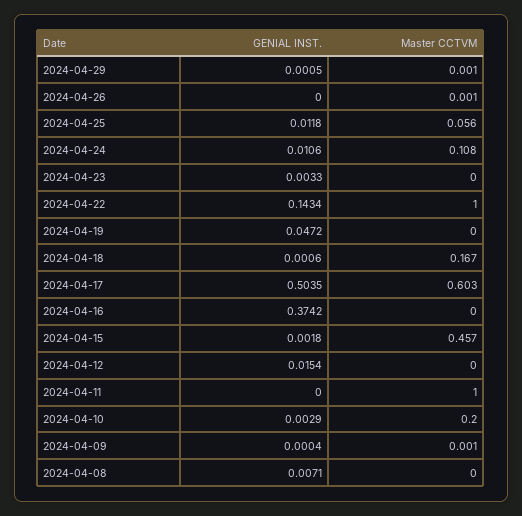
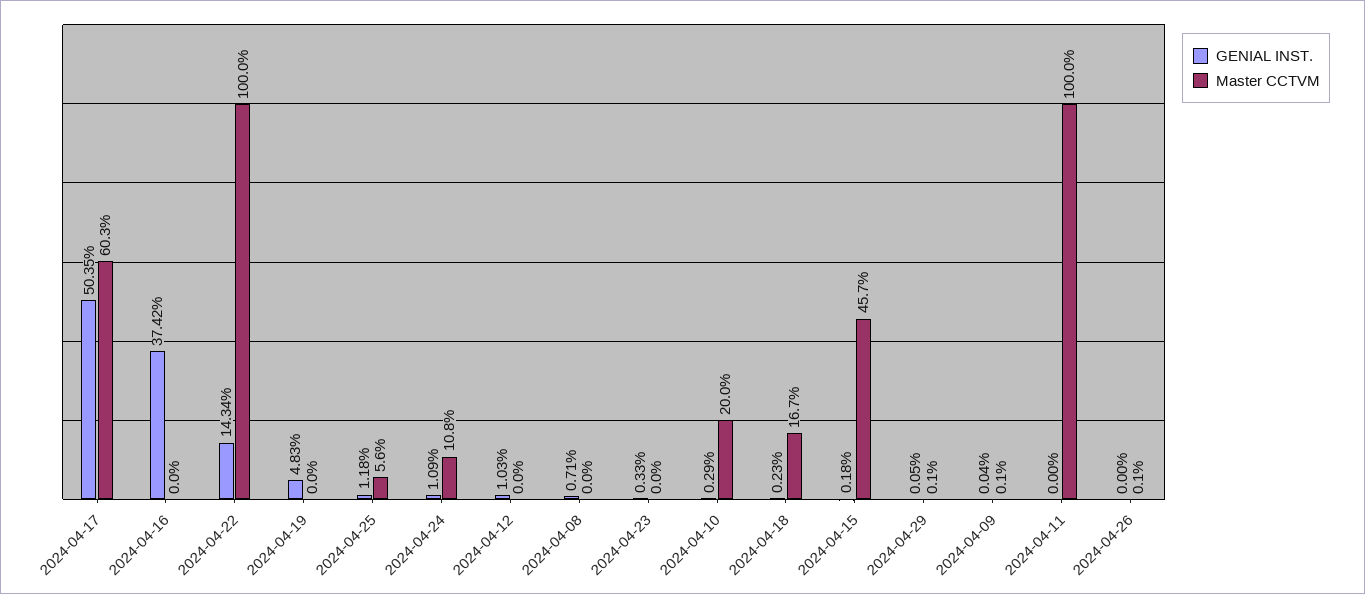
  {
    "GENIAL INST.": {
      "2024-04-29": 0.0005,
      "2024-04-26": 0,
      "2024-04-25": 0.0118,
-     "2024-04-24": 0.0106,
+     "2024-04-24": 0.0109,
      "2024-04-23": 0.0033,
      "2024-04-22": 0.1434,
-     "2024-04-19": 0.0472,
+     "2024-04-19": 0.0483,
-     "2024-04-18": 0.0006,
+     "2024-04-18": 0.0023,
      "2024-04-17": 0.5035,
      "2024-04-16": 0.3742,
      "2024-04-15": 0.0018,
-     "2024-04-12": 0.0154,
+     "2024-04-12": 0.0103,
      "2024-04-11": 0,
      "2024-04-10": 0.0029,
      "2024-04-09": 0.0004,
      "2024-04-08": 0.0071
    },
    "Master CCTVM": {
      "2024-04-29": 0.001,
      "2024-04-26": 0.001,
      "2024-04-25": 0.056,
      "2024-04-24": 0.108,
      "2024-04-23": 0,
      "2024-04-22": 1,
      "2024-04-19": 0,
      "2024-04-18": 0.167,
      "2024-04-17": 0.603,
      "2024-04-16": 0,
      "2024-04-15": 0.457,
      "2024-04-12": 0,
      "2024-04-11": 1,
      "2024-04-10": 0.2,
      "2024-04-09": 0.001,
      "2024-04-08": 0
    }
  }

